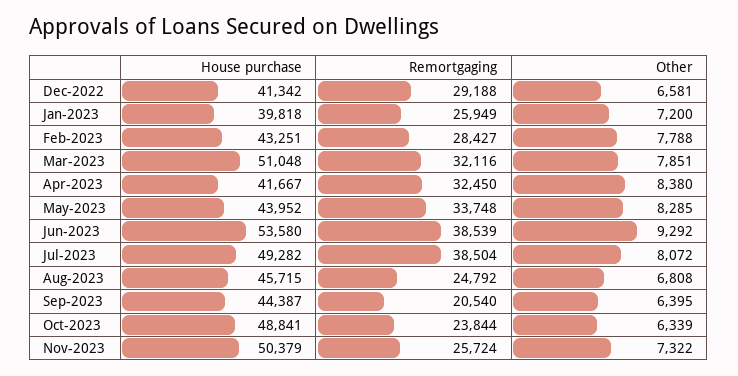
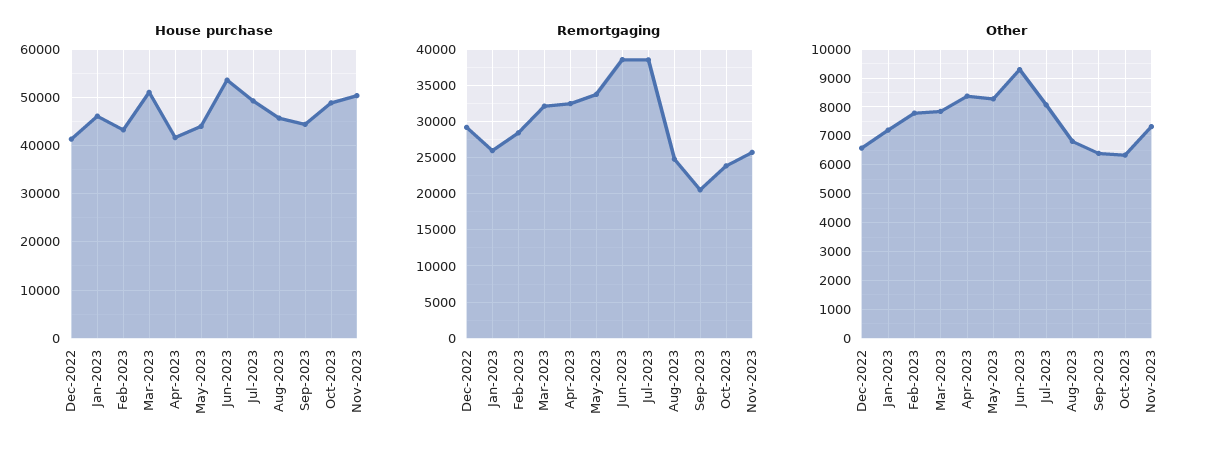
  {
    "House purchase": {
      "Dec-2022": 41342,
-     "Jan-2023": 39818,
+     "Jan-2023": 46000,
      "Feb-2023": 43251,
      "Mar-2023": 51048,
      "Apr-2023": 41667,
      "May-2023": 43952,
      "Jun-2023": 53580,
      "Jul-2023": 49282,
      "Aug-2023": 45715,
      "Sep-2023": 44387,
      "Oct-2023": 48841,
      "Nov-2023": 50379
    },
    "Remortgaging": {
      "Dec-2022": 29188,
      "Jan-2023": 25949,
      "Feb-2023": 28427,
      "Mar-2023": 32116,
      "Apr-2023": 32450,
      "May-2023": 33748,
      "Jun-2023": 38539,
      "Jul-2023": 38504,
      "Aug-2023": 24792,
      "Sep-2023": 20540,
      "Oct-2023": 23844,
      "Nov-2023": 25724
    },
    "Other": {
      "Dec-2022": 6581,
      "Jan-2023": 7200,
      "Feb-2023": 7788,
      "Mar-2023": 7851,
      "Apr-2023": 8380,
      "May-2023": 8285,
      "Jun-2023": 9292,
      "Jul-2023": 8072,
      "Aug-2023": 6808,
      "Sep-2023": 6395,
      "Oct-2023": 6339,
      "Nov-2023": 7322
    }
  }

